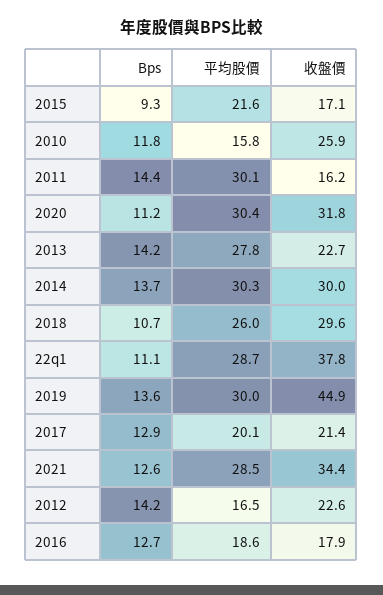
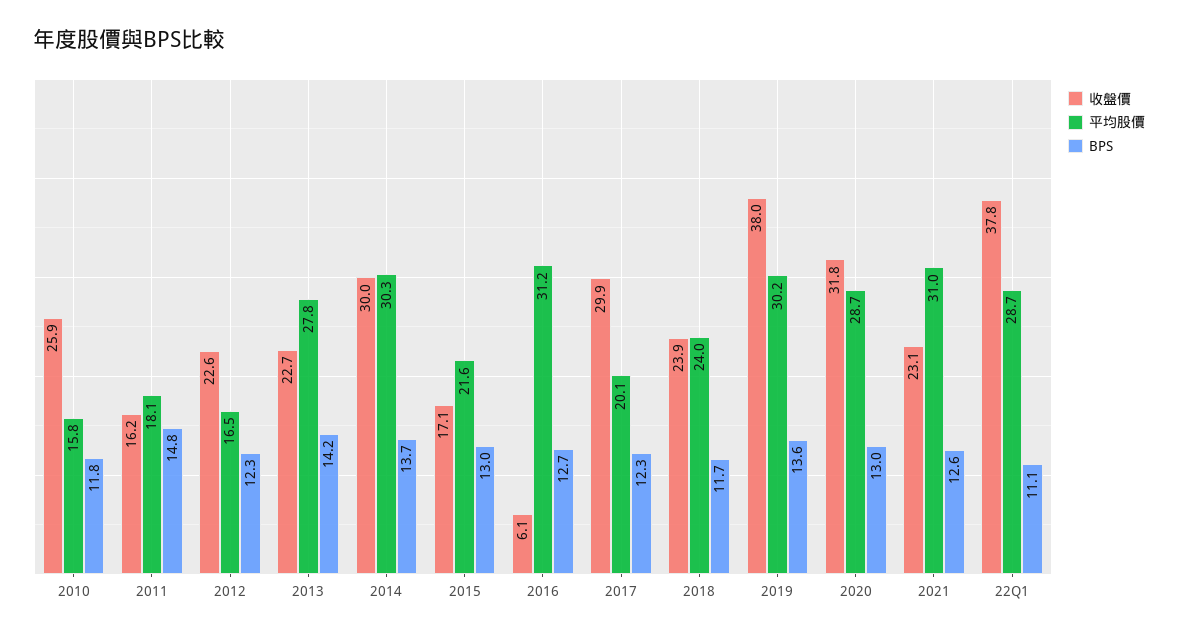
  {
    "Bps": {
-     "2015": 9.3,
+     "2015": 13,
      "2010": 11.8,
-     "2011": 14.4,
+     "2011": 14.8,
-     "2020": 11.2,
+     "2020": 13,
      "2013": 14.2,
      "2014": 13.7,
-     "2018": 10.7,
+     "2018": 11.7,
      "22q1": 11.1,
      "2019": 13.6,
-     "2017": 12.9,
+     "2017": 12.3,
      "2021": 12.6,
-     "2012": 14.2,
+     "2012": 12.3,
      "2016": 12.7
    },
    "平均股價": {
      "2015": 21.6,
      "2010": 15.8,
-     "2011": 30.1,
+     "2011": 18.1,
-     "2020": 30.4,
+     "2020": 28.7,
      "2013": 27.8,
      "2014": 30.3,
-     "2018": 26,
+     "2018": 24,
      "22q1": 28.7,
-     "2019": 30,
+     "2019": 30.2,
      "2017": 20.1,
-     "2021": 28.5,
+     "2021": 31,
      "2012": 16.5,
-     "2016": 18.6
+     "2016": 31.2
    },
    "收盤價": {
      "2015": 17.1,
      "2010": 25.9,
      "2011": 16.2,
      "2020": 31.8,
      "2013": 22.7,
      "2014": 30,
-     "2018": 29.6,
+     "2018": 23.9,
      "22q1": 37.8,
-     "2019": 44.9,
+     "2019": 38,
-     "2017": 21.4,
+     "2017": 29.9,
-     "2021": 34.4,
+     "2021": 23.1,
      "2012": 22.6,
-     "2016": 17.9
+     "2016": 6.1
    }
  }

